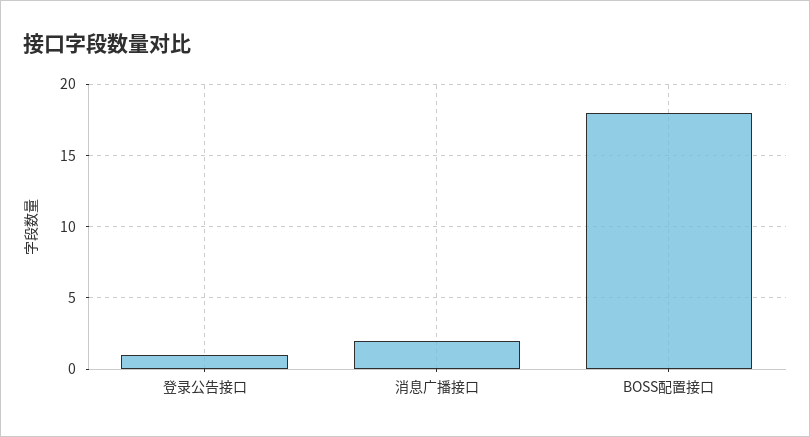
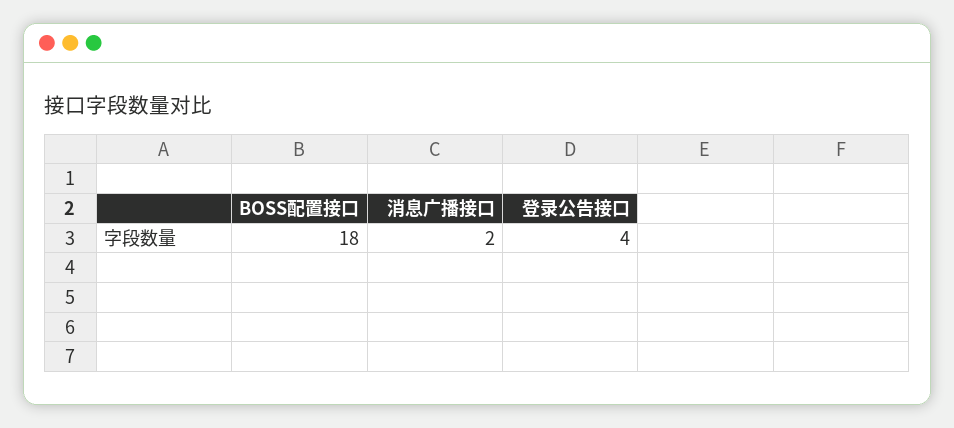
  {
-   "登录公告接口": 1,
+   "登录公告接口": 4,
    "消息广播接口": 2,
    "BOSS配置接口": 18
  }

